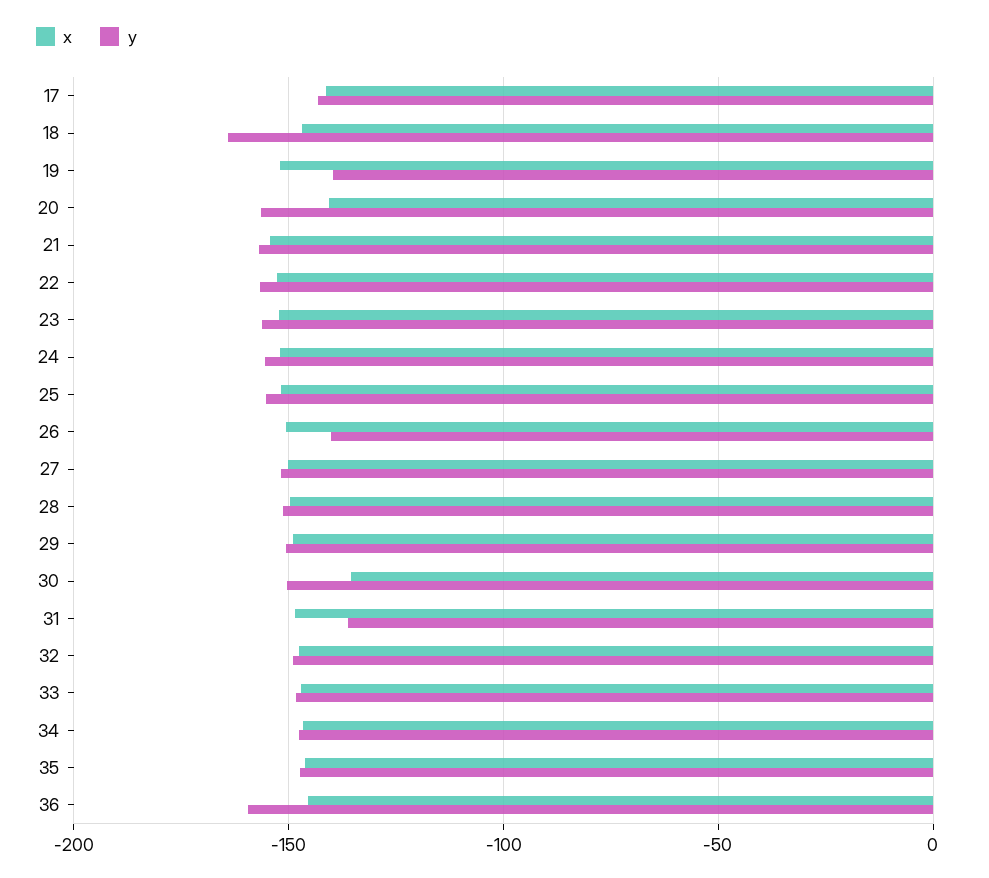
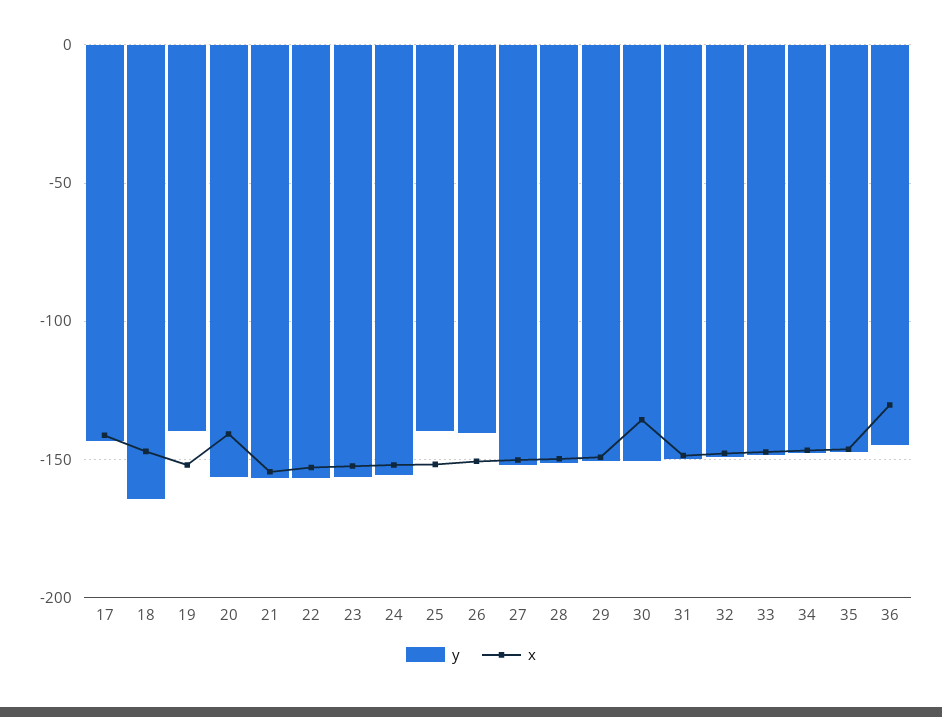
  {
    "x": {
      "17": -140,
      "18": -145,
      "19": -150,
      "20": -140,
      "21": -155,
      "22": -155,
      "23": -150,
      "24": -150,
      "25": -150,
      "26": -150,
      "27": -150,
      "28": -150,
      "29": -150,
      "30": -135,
      "31": -150,
      "32": -150,
      "33": -145,
      "34": -145,
      "35": -145,
-     "36": -145
+     "36": -130
    },
    "y": {
      "17": -145,
      "18": -165,
      "19": -140,
      "20": -155,
      "21": -155,
      "22": -155,
      "23": -155,
      "24": -155,
-     "25": -155,
+     "25": -140,
      "26": -140,
      "27": -150,
      "28": -150,
      "29": -150,
      "30": -150,
-     "31": -135,
+     "31": -150,
      "32": -150,
      "33": -150,
      "34": -150,
      "35": -145,
-     "36": -160
+     "36": -145
    }
  }

